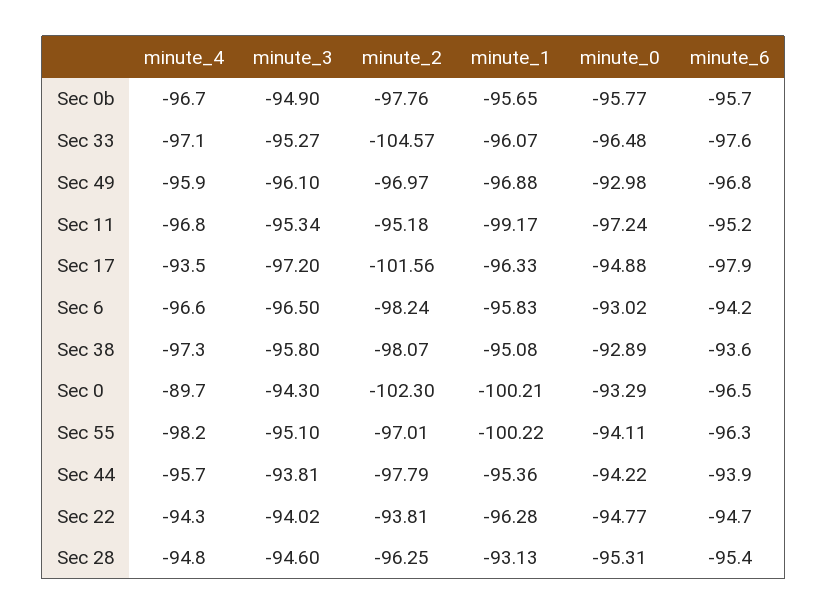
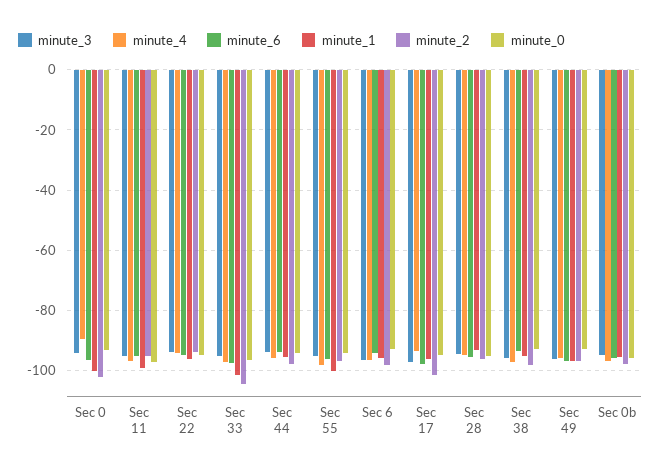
  {
    "minute_4": {
      "Sec 0b": -96.7,
      "Sec 33": -97.1,
      "Sec 49": -95.9,
      "Sec 11": -96.8,
      "Sec 17": -93.5,
      "Sec 6": -96.6,
      "Sec 38": -97.3,
      "Sec 0": -89.7,
      "Sec 55": -98.2,
      "Sec 44": -95.7,
      "Sec 22": -94.3,
      "Sec 28": -94.8
    },
    "minute_3": {
      "Sec 0b": -94.9,
      "Sec 33": -95.27,
      "Sec 49": -96.1,
      "Sec 11": -95.34,
      "Sec 17": -97.2,
      "Sec 6": -96.5,
      "Sec 38": -95.8,
      "Sec 0": -94.3,
      "Sec 55": -95.1,
      "Sec 44": -93.81,
      "Sec 22": -94.02,
      "Sec 28": -94.6
    },
    "minute_2": {
      "Sec 0b": -97.76,
      "Sec 33": -104.57,
      "Sec 49": -96.97,
      "Sec 11": -95.18,
      "Sec 17": -101.56,
      "Sec 6": -98.24,
      "Sec 38": -98.07,
      "Sec 0": -102.3,
      "Sec 55": -97.01,
      "Sec 44": -97.79,
      "Sec 22": -93.81,
      "Sec 28": -96.25
    },
    "minute_1": {
      "Sec 0b": -95.65,
-     "Sec 33": -96.07,
+     "Sec 33": -102,
      "Sec 49": -96.88,
      "Sec 11": -99.17,
      "Sec 17": -96.33,
      "Sec 6": -95.83,
      "Sec 38": -95.08,
      "Sec 0": -100.21,
      "Sec 55": -100.22,
      "Sec 44": -95.36,
      "Sec 22": -96.28,
      "Sec 28": -93.13
    },
    "minute_0": {
      "Sec 0b": -95.77,
      "Sec 33": -96.48,
      "Sec 49": -92.98,
      "Sec 11": -97.24,
      "Sec 17": -94.88,
      "Sec 6": -93.02,
      "Sec 38": -92.89,
      "Sec 0": -93.29,
      "Sec 55": -94.11,
      "Sec 44": -94.22,
      "Sec 22": -94.77,
      "Sec 28": -95.31
    },
    "minute_6": {
      "Sec 0b": -95.7,
      "Sec 33": -97.6,
      "Sec 49": -96.8,
      "Sec 11": -95.2,
      "Sec 17": -97.9,
      "Sec 6": -94.2,
      "Sec 38": -93.6,
      "Sec 0": -96.5,
      "Sec 55": -96.3,
      "Sec 44": -93.9,
      "Sec 22": -94.7,
      "Sec 28": -95.4
    }
  }

